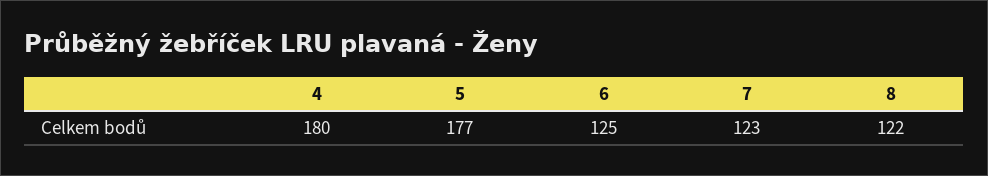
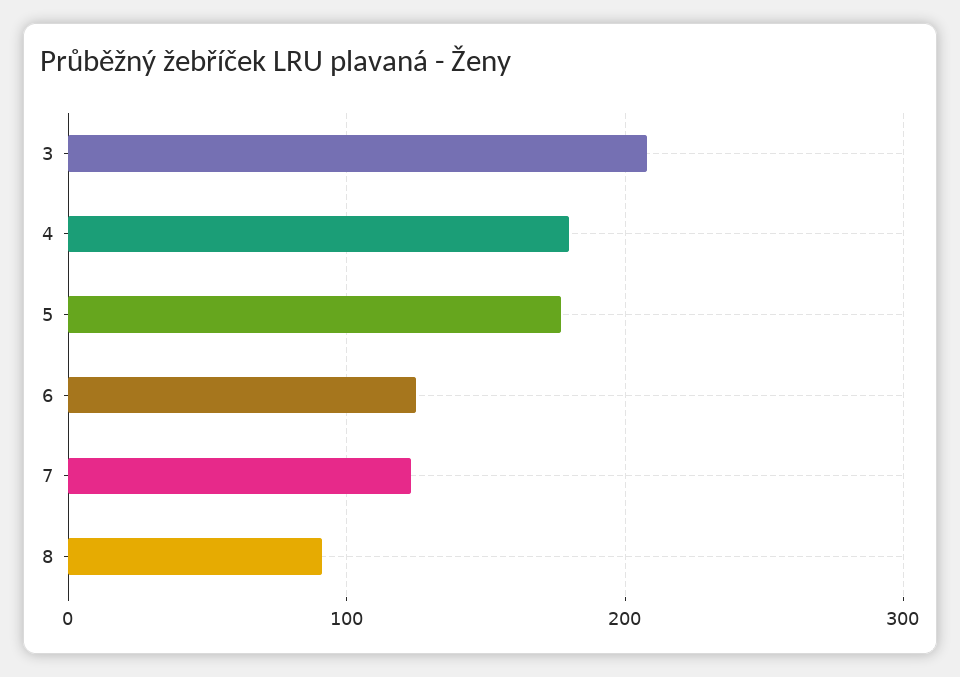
  {
    "4": 180,
    "5": 177,
    "6": 125,
    "7": 123,
-   "8": 122
+   "8": 90,
+   "3": 210
  }

